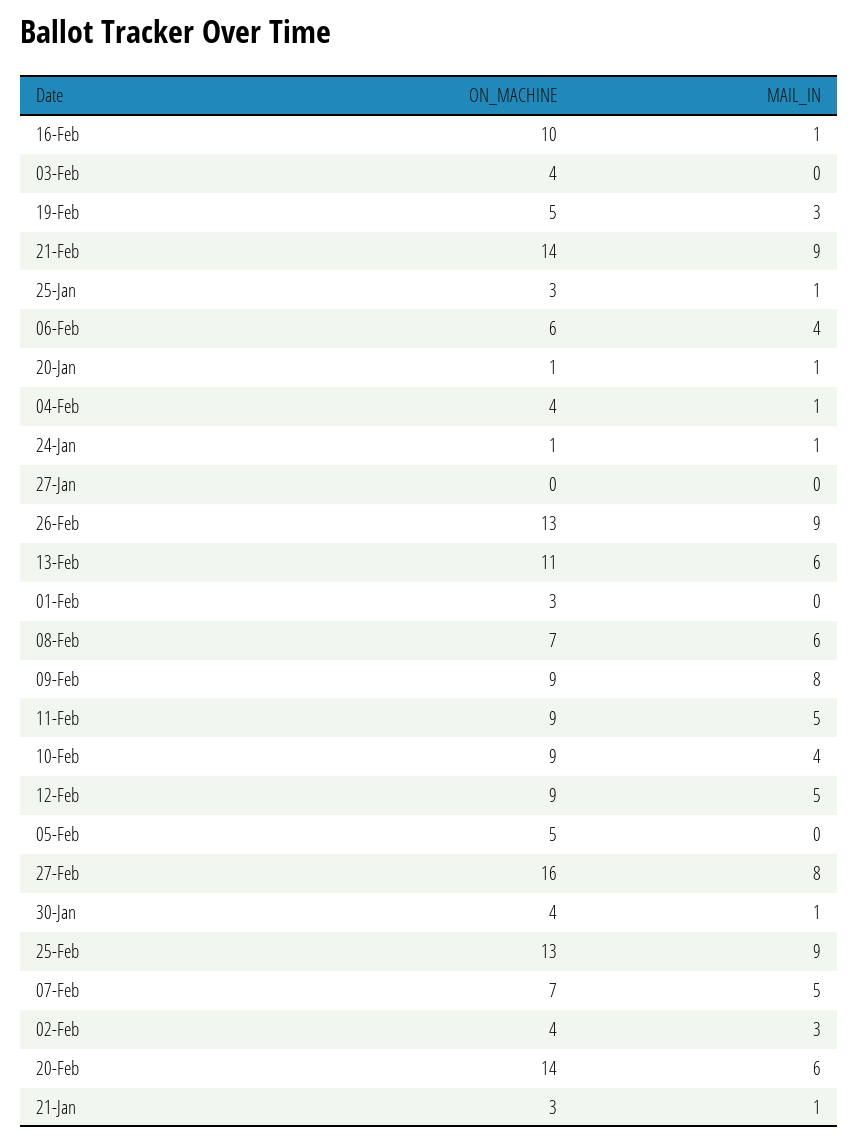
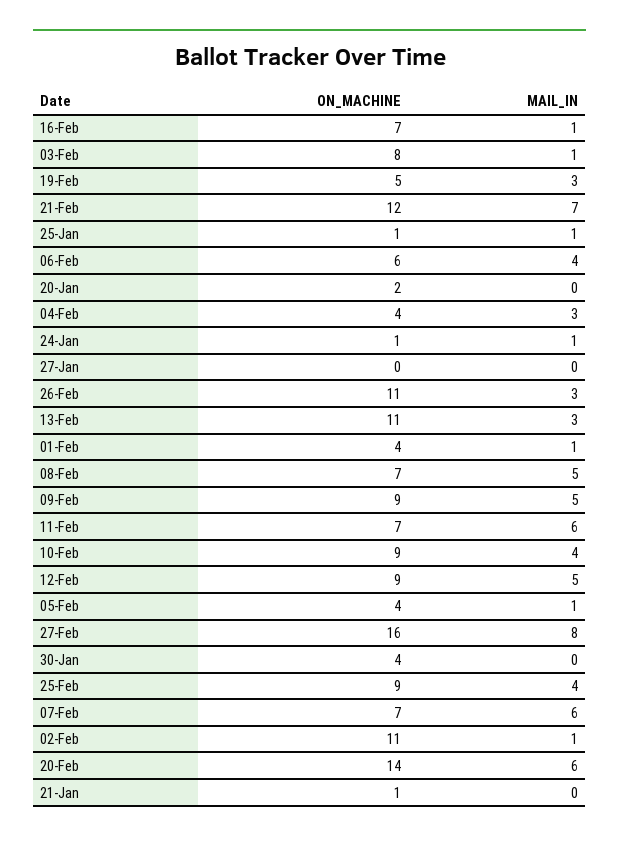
  {
    "ON_MACHINE": {
-     "16-Feb": 10,
+     "16-Feb": 7,
-     "03-Feb": 4,
+     "03-Feb": 8,
      "19-Feb": 5,
-     "21-Feb": 14,
+     "21-Feb": 12,
-     "25-Jan": 3,
+     "25-Jan": 1,
      "06-Feb": 6,
-     "20-Jan": 1,
+     "20-Jan": 2,
      "04-Feb": 4,
      "24-Jan": 1,
      "27-Jan": 0,
-     "26-Feb": 13,
+     "26-Feb": 11,
      "13-Feb": 11,
-     "01-Feb": 3,
+     "01-Feb": 4,
      "08-Feb": 7,
      "09-Feb": 9,
-     "11-Feb": 9,
+     "11-Feb": 7,
      "10-Feb": 9,
      "12-Feb": 9,
-     "05-Feb": 5,
+     "05-Feb": 4,
      "27-Feb": 16,
      "30-Jan": 4,
-     "25-Feb": 13,
+     "25-Feb": 9,
      "07-Feb": 7,
-     "02-Feb": 4,
+     "02-Feb": 11,
      "20-Feb": 14,
-     "21-Jan": 3
+     "21-Jan": 1
    },
    "MAIL_IN": {
      "16-Feb": 1,
-     "03-Feb": 0,
+     "03-Feb": 1,
      "19-Feb": 3,
-     "21-Feb": 9,
+     "21-Feb": 7,
      "25-Jan": 1,
      "06-Feb": 4,
-     "20-Jan": 1,
+     "20-Jan": 0,
-     "04-Feb": 1,
+     "04-Feb": 3,
      "24-Jan": 1,
      "27-Jan": 0,
-     "26-Feb": 9,
+     "26-Feb": 3,
-     "13-Feb": 6,
+     "13-Feb": 3,
-     "01-Feb": 0,
+     "01-Feb": 1,
-     "08-Feb": 6,
+     "08-Feb": 5,
-     "09-Feb": 8,
+     "09-Feb": 5,
-     "11-Feb": 5,
+     "11-Feb": 6,
      "10-Feb": 4,
      "12-Feb": 5,
-     "05-Feb": 0,
+     "05-Feb": 1,
      "27-Feb": 8,
-     "30-Jan": 1,
+     "30-Jan": 0,
-     "25-Feb": 9,
+     "25-Feb": 4,
-     "07-Feb": 5,
+     "07-Feb": 6,
-     "02-Feb": 3,
+     "02-Feb": 1,
      "20-Feb": 6,
-     "21-Jan": 1
+     "21-Jan": 0
    }
  }

